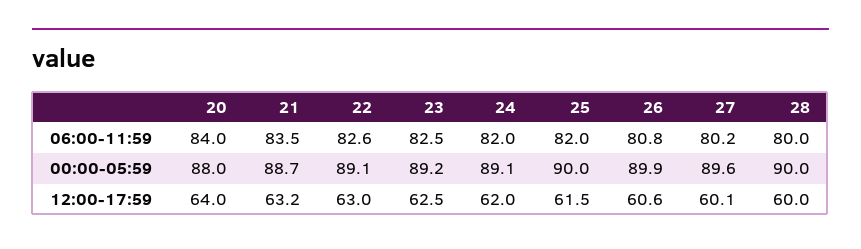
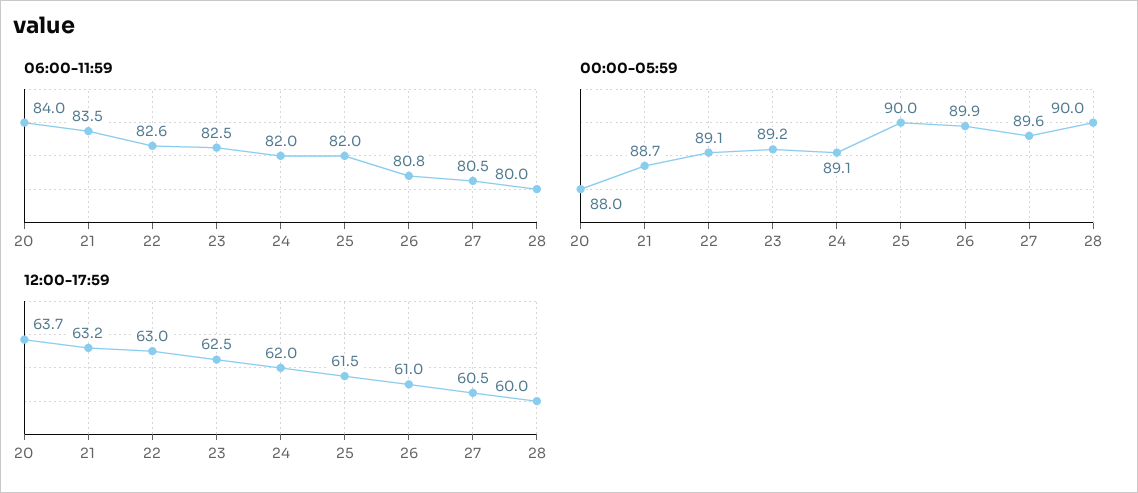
  {
    "06:00-11:59": {
      "20": 84,
      "21": 83.5,
      "22": 82.6,
      "23": 82.5,
      "24": 82,
      "25": 82,
      "26": 80.8,
-     "27": 80.2,
+     "27": 80.5,
      "28": 80
    },
    "00:00-05:59": {
      "20": 88,
      "21": 88.7,
      "22": 89.1,
      "23": 89.2,
      "24": 89.1,
      "25": 90,
      "26": 89.9,
      "27": 89.6,
      "28": 90
    },
    "12:00-17:59": {
-     "20": 64,
+     "20": 63.7,
      "21": 63.2,
      "22": 63,
      "23": 62.5,
      "24": 62,
      "25": 61.5,
-     "26": 60.6,
+     "26": 61,
-     "27": 60.1,
+     "27": 60.5,
      "28": 60
    }
  }

